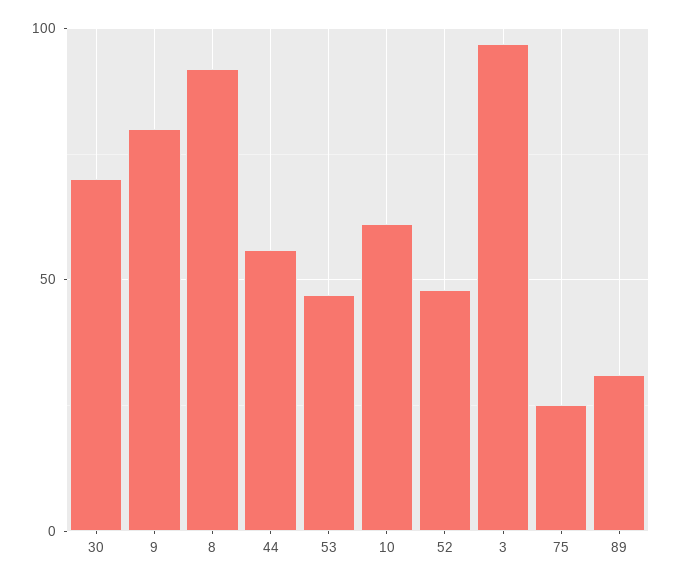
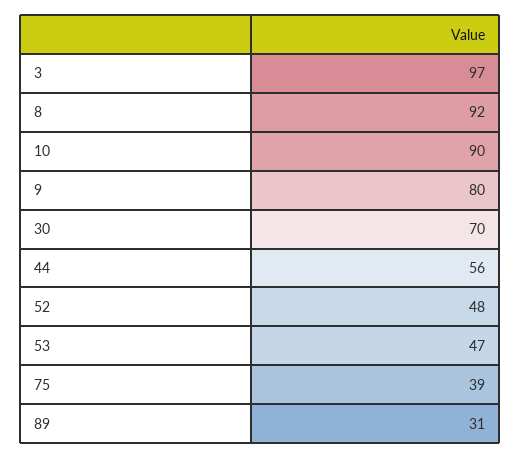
  {
    "30": 70,
    "9": 80,
    "8": 92,
    "44": 56,
    "53": 47,
-   "10": 60,
+   "10": 90,
    "52": 48,
    "3": 97,
-   "75": 25,
+   "75": 39,
    "89": 31
  }

